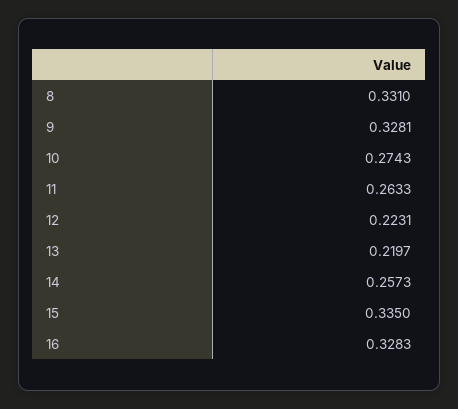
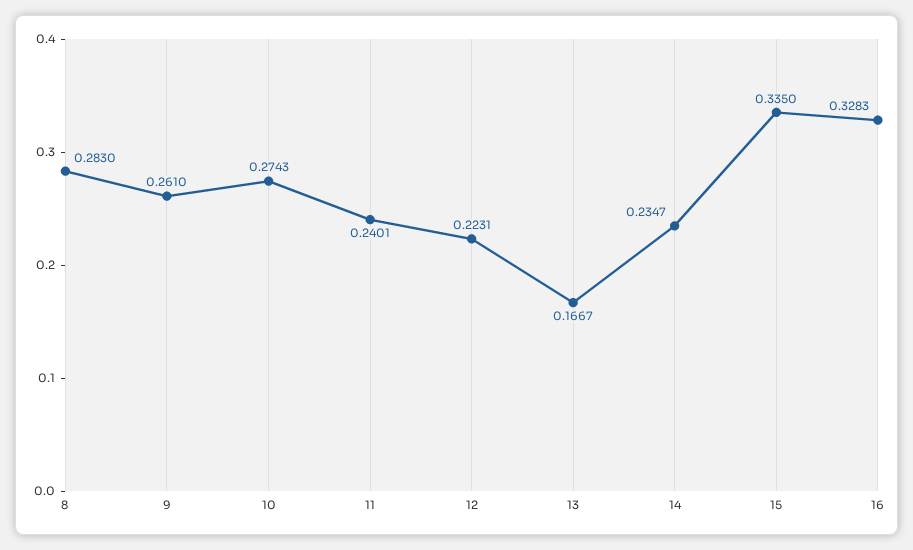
  {
-   "8": 0.331,
+   "8": 0.283,
-   "9": 0.3281,
+   "9": 0.261,
    "10": 0.2743,
-   "11": 0.2633,
+   "11": 0.2401,
    "12": 0.2231,
-   "13": 0.2197,
+   "13": 0.1667,
-   "14": 0.2573,
+   "14": 0.2347,
    "15": 0.335,
    "16": 0.3283
  }

